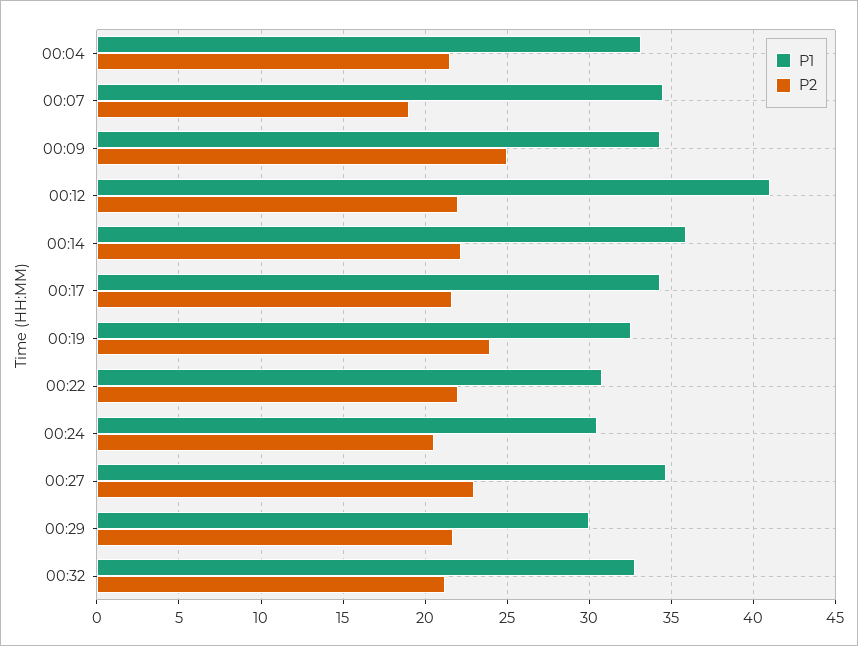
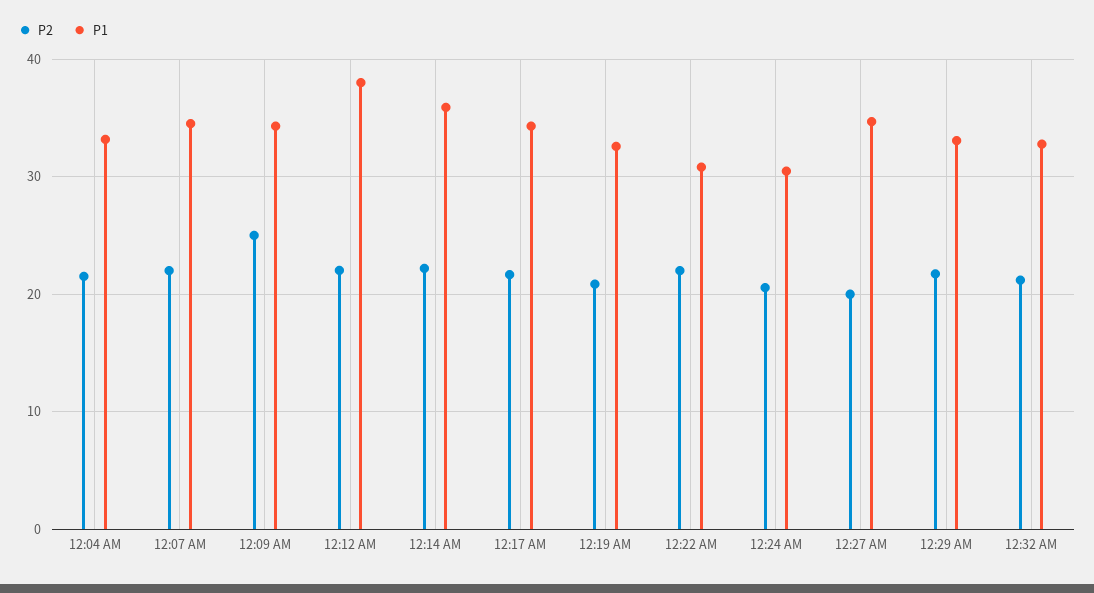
  {
    "P1": {
      "00:04": 33,
      "00:07": 34.5,
      "00:09": 34.5,
-     "00:12": 41,
+     "00:12": 38,
      "00:14": 36,
      "00:17": 34.5,
      "00:19": 32.5,
      "00:22": 31,
      "00:24": 30.5,
      "00:27": 34.5,
-     "00:29": 30,
+     "00:29": 33,
      "00:32": 33
    },
    "P2": {
      "00:04": 21.5,
-     "00:07": 19,
+     "00:07": 22,
      "00:09": 25,
      "00:12": 22,
      "00:14": 22,
      "00:17": 21.5,
-     "00:19": 24,
+     "00:19": 21,
      "00:22": 22,
      "00:24": 20.5,
-     "00:27": 23,
+     "00:27": 20,
      "00:29": 21.5,
      "00:32": 21
    }
  }

